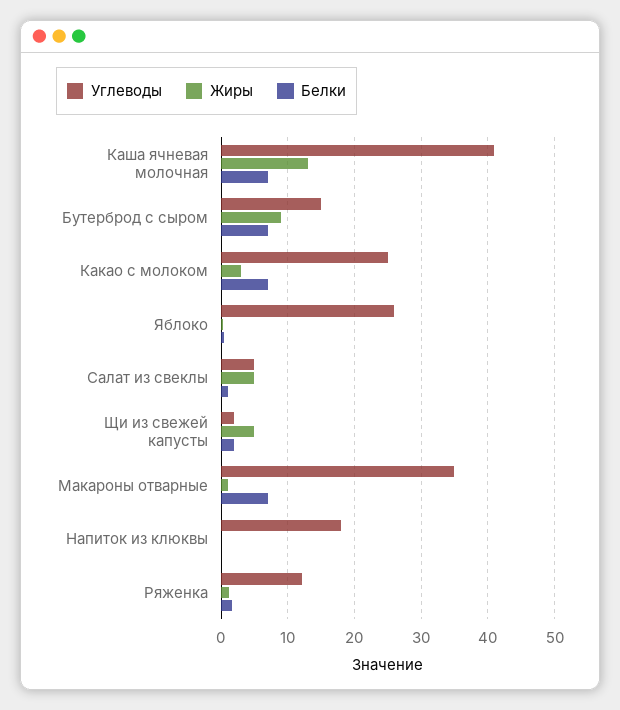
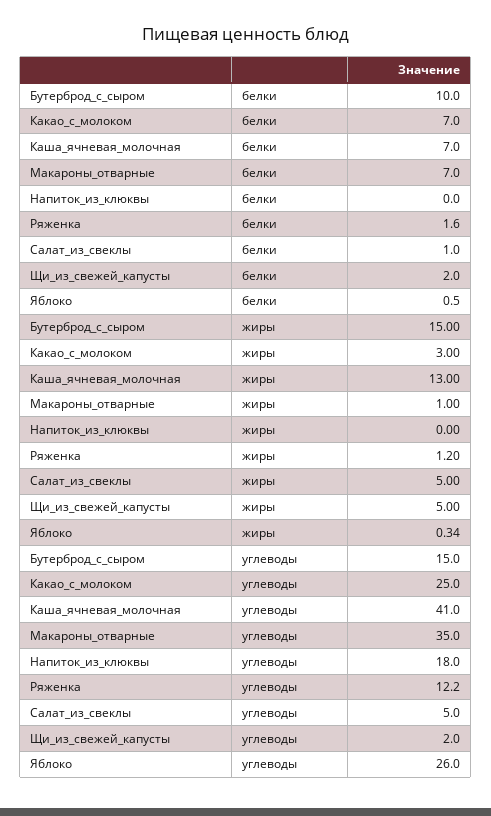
  {
    "Углеводы": {
      "Каша ячневая молочная": 41,
      "Бутерброд с сыром": 15,
      "Какао с молоком": 25,
      "Яблоко": 26,
      "Салат из свеклы": 5,
      "Щи из свежей капусты": 2,
      "Макароны отварные": 35,
      "Напиток из клюквы": 18,
      "Ряженка": 12.2
    },
    "Жиры": {
      "Каша ячневая молочная": 13,
-     "Бутерброд с сыром": 9,
+     "Бутерброд с сыром": 15,
      "Какао с молоком": 3,
      "Яблоко": 0.34,
      "Салат из свеклы": 5,
      "Щи из свежей капусты": 5,
      "Макароны отварные": 1,
      "Напиток из клюквы": 0,
      "Ряженка": 1.2
    },
    "Белки": {
      "Каша ячневая молочная": 7,
-     "Бутерброд с сыром": 7,
+     "Бутерброд с сыром": 10,
      "Какао с молоком": 7,
      "Яблоко": 0.5,
      "Салат из свеклы": 1,
      "Щи из свежей капусты": 2,
      "Макароны отварные": 7,
      "Напиток из клюквы": 0,
      "Ряженка": 1.6
    }
  }

